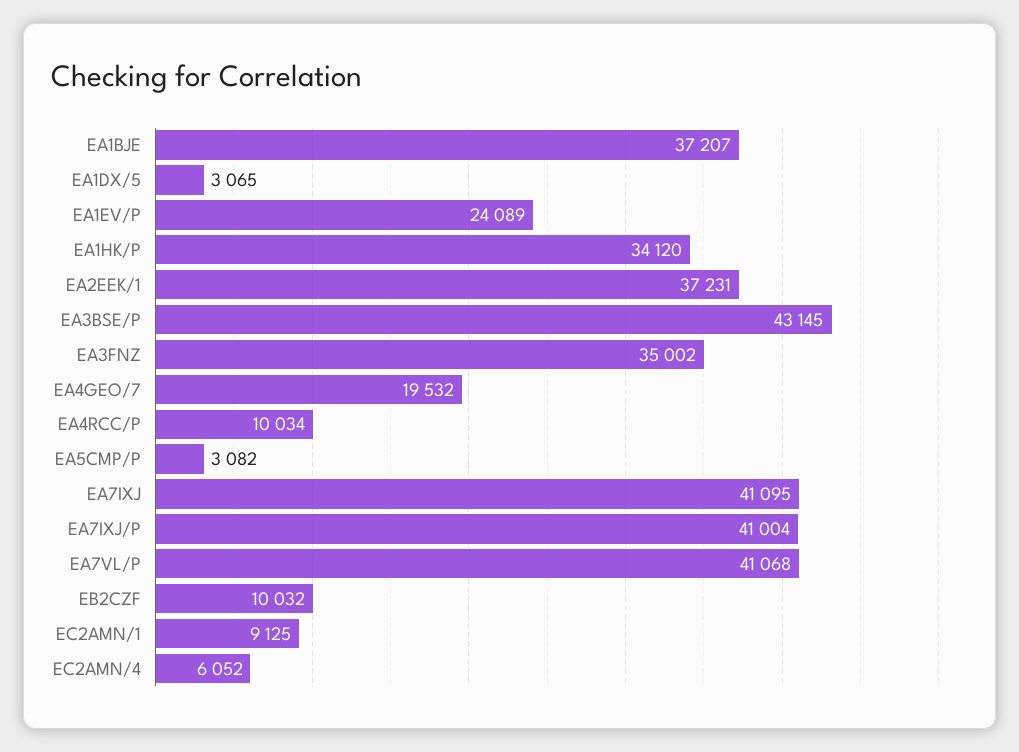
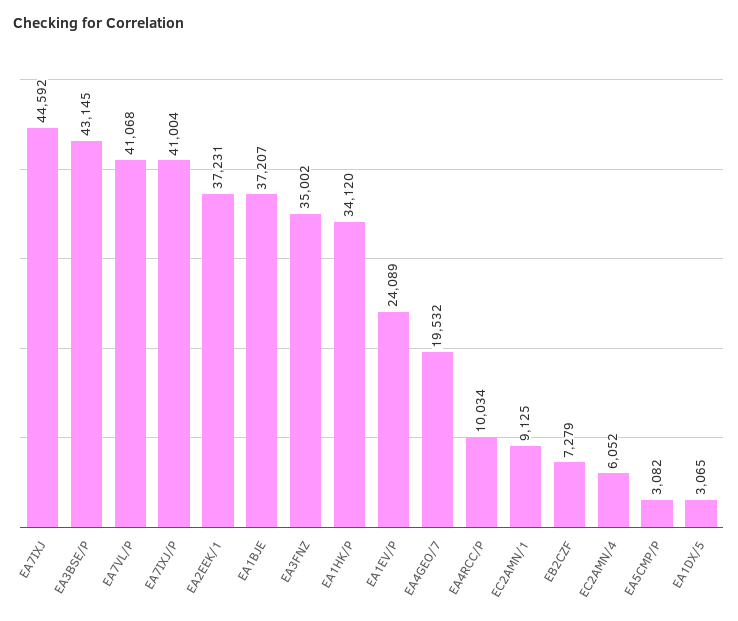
  {
    "EA1BJE": 37207,
    "EA1DX/5": 3065,
    "EA1EV/P": 24089,
    "EA1HK/P": 34120,
    "EA2EEK/1": 37231,
    "EA3BSE/P": 43145,
    "EA3FNZ": 35002,
    "EA4GEO/7": 19532,
    "EA4RCC/P": 10034,
    "EA5CMP/P": 3082,
-   "EA7IXJ": 41095,
+   "EA7IXJ": 44592,
    "EA7IXJ/P": 41004,
    "EA7VL/P": 41068,
-   "EB2CZF": 10032,
+   "EB2CZF": 7279,
    "EC2AMN/1": 9125,
    "EC2AMN/4": 6052
  }

